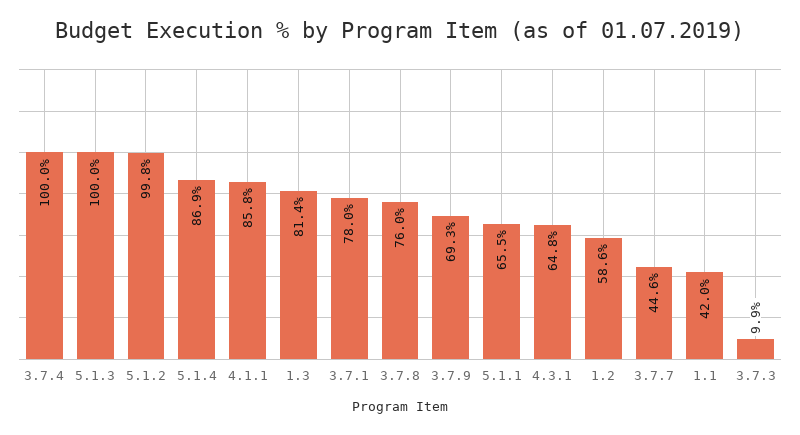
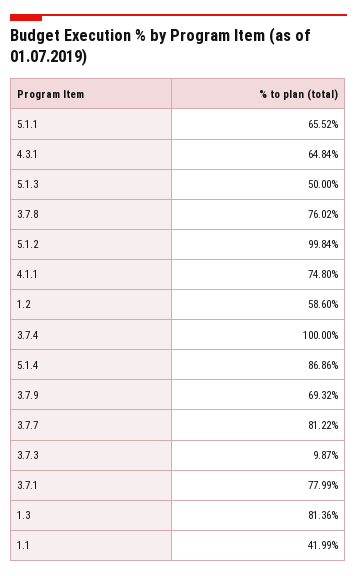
  {
    "3.7.4": 100,
-   "5.1.3": 100,
+   "5.1.3": 50,
    "5.1.2": 99.84,
    "5.1.4": 86.86,
-   "4.1.1": 85.8,
+   "4.1.1": 74.8,
    "1.3": 81.36,
    "3.7.1": 77.99,
    "3.7.8": 76.02,
    "3.7.9": 69.32,
    "5.1.1": 65.52,
    "4.3.1": 64.84,
    "1.2": 58.6,
-   "3.7.7": 44.6,
+   "3.7.7": 81.22,
    "1.1": 41.99,
    "3.7.3": 9.87
  }

